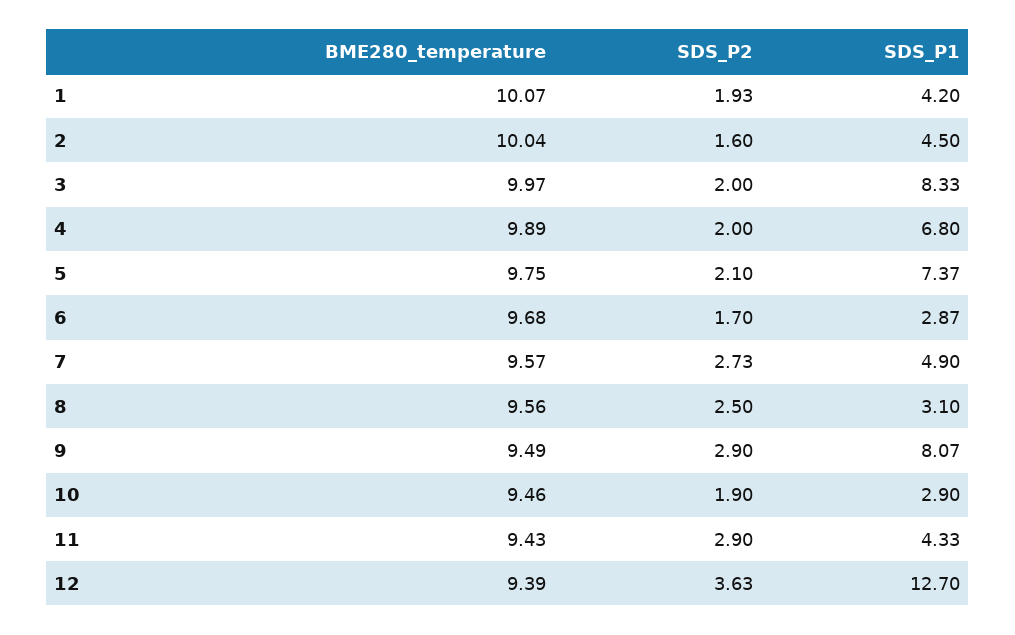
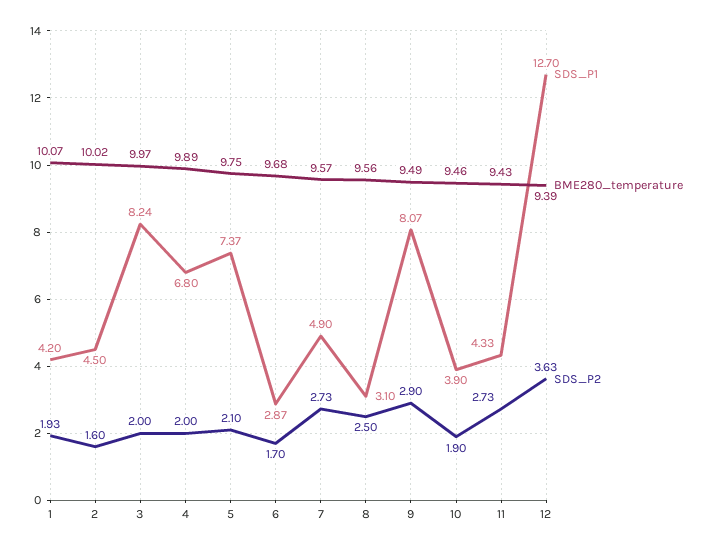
  {
    "BME280_temperature": {
      "1": 10.07,
-     "2": 10.04,
+     "2": 10.02,
      "3": 9.97,
      "4": 9.89,
      "5": 9.75,
      "6": 9.68,
      "7": 9.57,
      "8": 9.56,
      "9": 9.49,
      "10": 9.46,
      "11": 9.43,
      "12": 9.39
    },
    "SDS_P2": {
      "1": 1.93,
      "2": 1.6,
      "3": 2,
      "4": 2,
      "5": 2.1,
      "6": 1.7,
      "7": 2.73,
      "8": 2.5,
      "9": 2.9,
      "10": 1.9,
-     "11": 2.9,
+     "11": 2.73,
      "12": 3.63
    },
    "SDS_P1": {
      "1": 4.2,
      "2": 4.5,
-     "3": 8.33,
+     "3": 8.24,
      "4": 6.8,
      "5": 7.37,
      "6": 2.87,
      "7": 4.9,
      "8": 3.1,
      "9": 8.07,
-     "10": 2.9,
+     "10": 3.9,
      "11": 4.33,
      "12": 12.7
    }
  }

